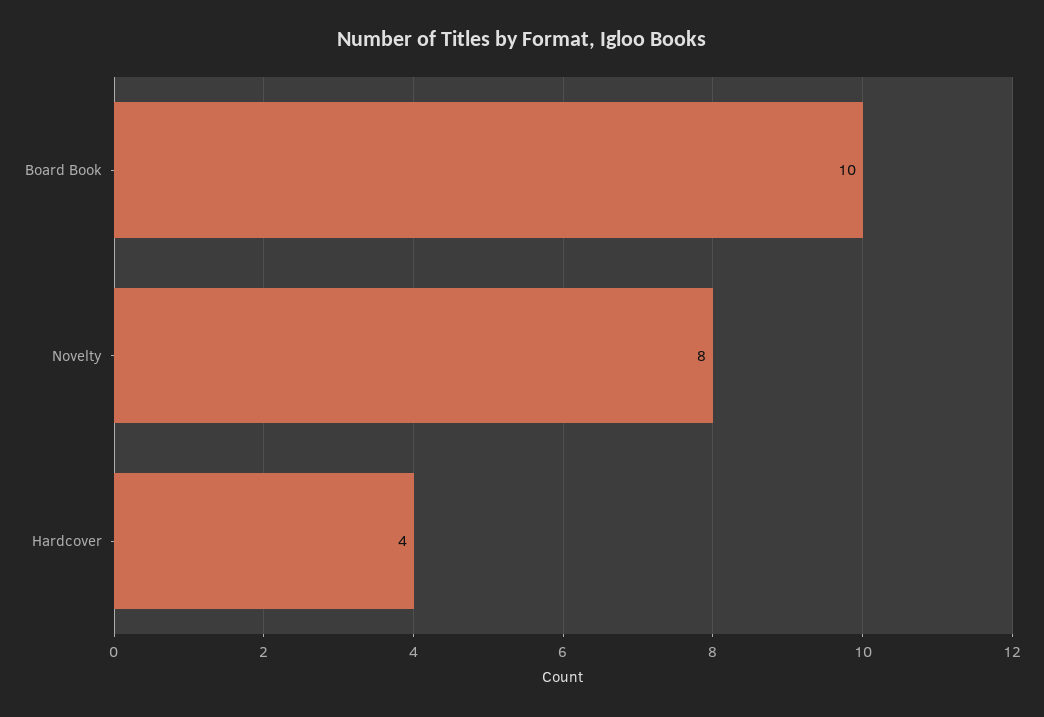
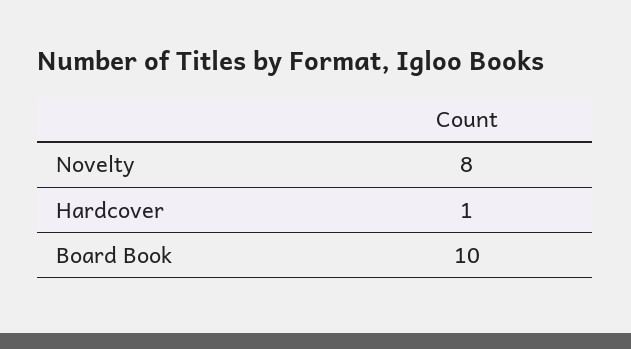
  {
    "Board Book": 10,
    "Novelty": 8,
-   "Hardcover": 4
+   "Hardcover": 1
  }

